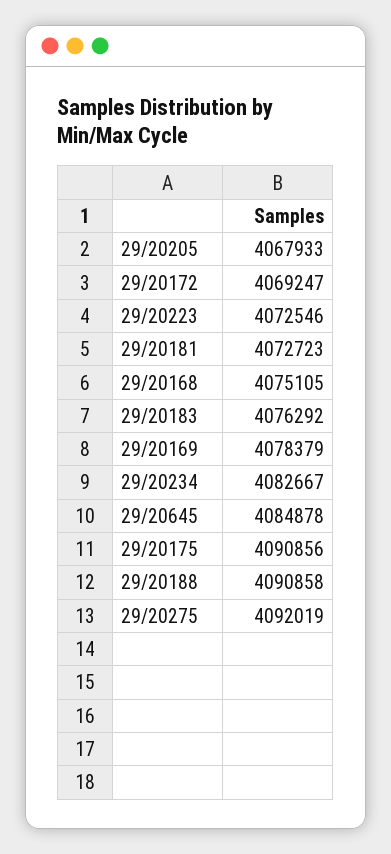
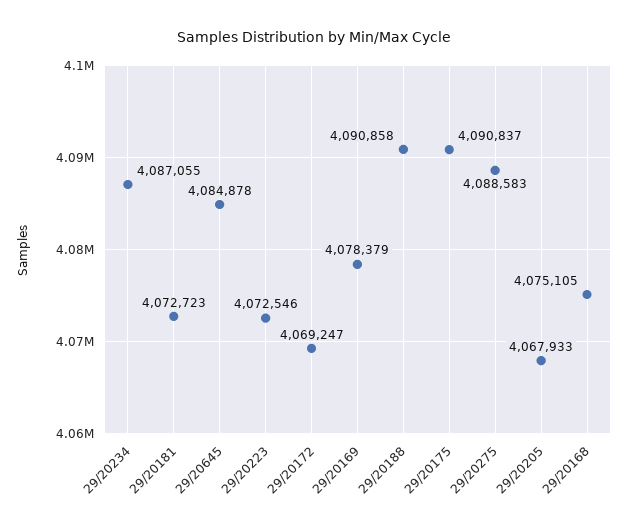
  {
    "29/20205": 4067933,
    "29/20172": 4069247,
    "29/20223": 4072546,
    "29/20181": 4072723,
    "29/20168": 4075105,
-   "29/20183": 4076292,
    "29/20169": 4078379,
-   "29/20234": 4082667,
+   "29/20234": 4087055,
    "29/20645": 4084878,
-   "29/20175": 4090856,
+   "29/20175": 4090837,
    "29/20188": 4090858,
-   "29/20275": 4092019
+   "29/20275": 4088583
  }

